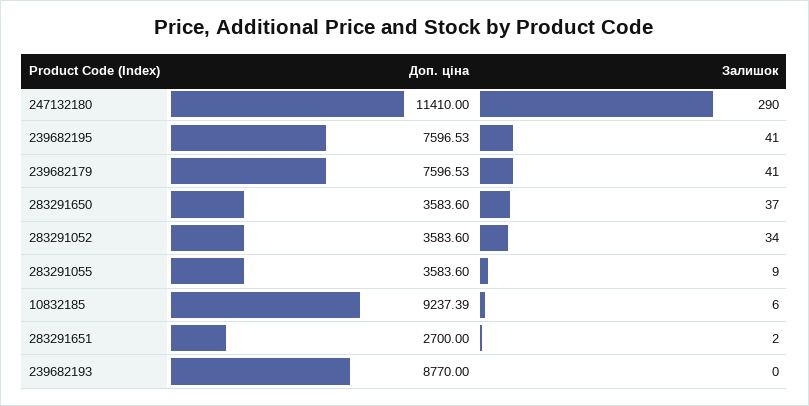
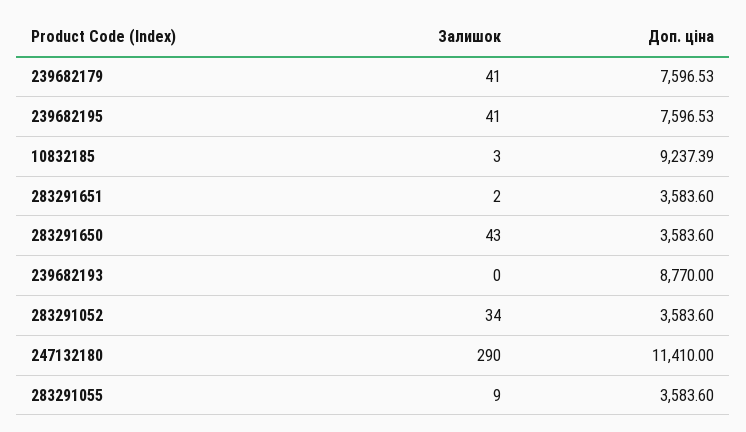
  {
    "Доп. ціна": {
      "247132180": 11410,
      "239682195": 7596.53,
      "239682179": 7596.53,
      "283291650": 3583.6,
      "283291052": 3583.6,
      "283291055": 3583.6,
      "10832185": 9237.39,
-     "283291651": 2700,
+     "283291651": 3583.6,
      "239682193": 8770
    },
    "Залишок": {
      "247132180": 290,
      "239682195": 41,
      "239682179": 41,
-     "283291650": 37,
+     "283291650": 43,
      "283291052": 34,
      "283291055": 9,
-     "10832185": 6,
+     "10832185": 3,
      "283291651": 2,
      "239682193": 0
    }
  }

